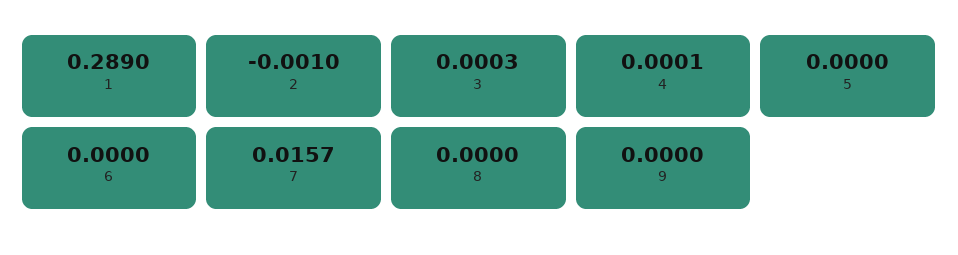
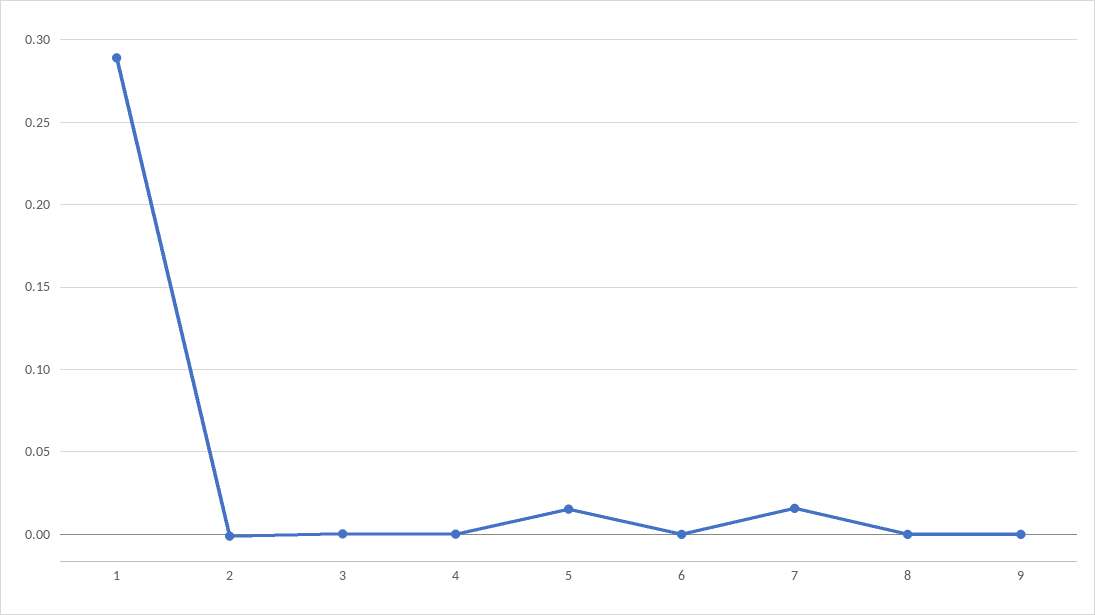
  {
    "1": 0.289,
    "2": -0.001,
    "3": 0.0003,
    "4": 0.0001,
-   "5": 0,
+   "5": 0.015,
    "6": 0,
    "7": 0.0157,
    "8": 0,
    "9": 0
  }

